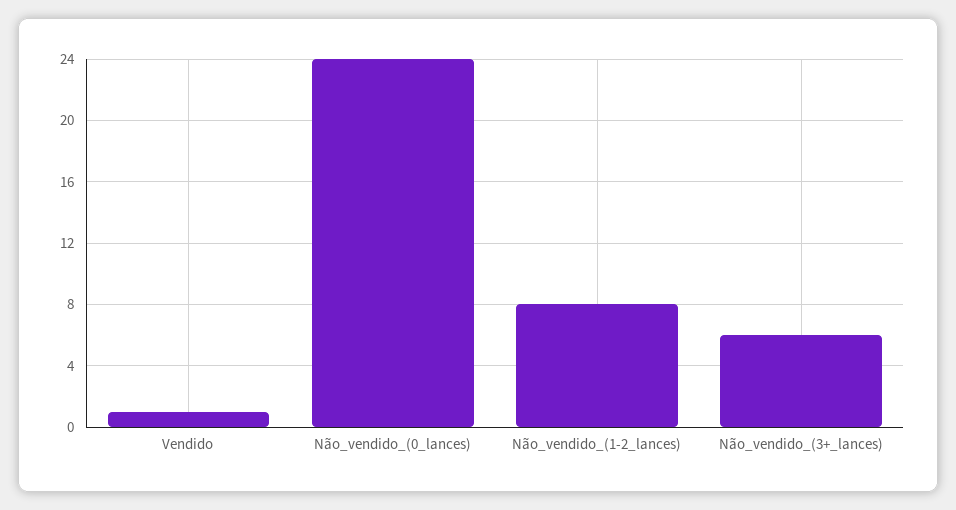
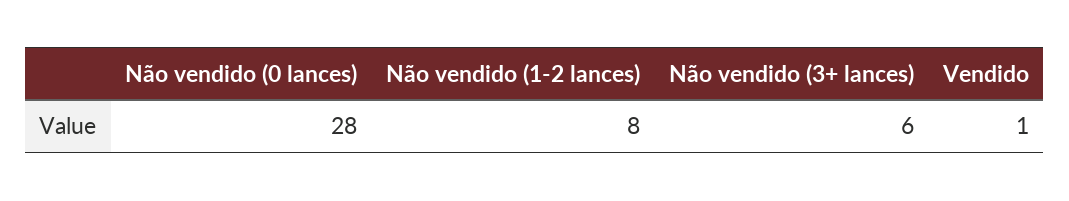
  {
    "Vendido": 1,
-   "Não_vendido_(0_lances)": 24,
+   "Não_vendido_(0_lances)": 28,
    "Não_vendido_(1-2_lances)": 8,
    "Não_vendido_(3+_lances)": 6
  }

